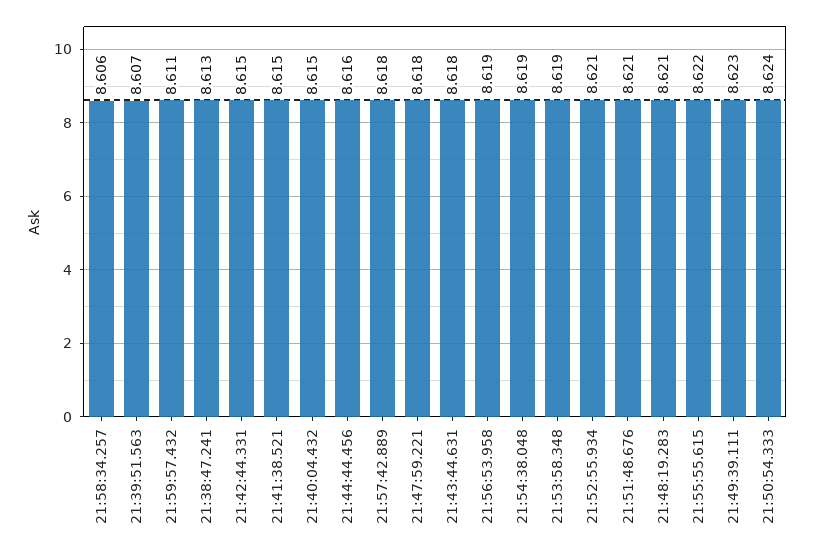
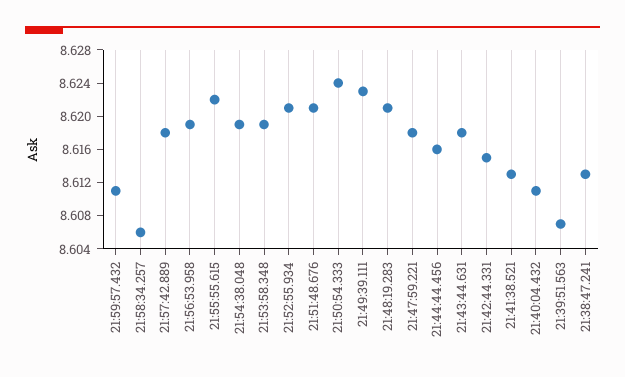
  {
    "21:58:34.257": 8.606,
    "21:39:51.563": 8.607,
    "21:59:57.432": 8.611,
    "21:38:47.241": 8.613,
    "21:42:44.331": 8.615,
-   "21:41:38.521": 8.615,
+   "21:41:38.521": 8.613,
-   "21:40:04.432": 8.615,
+   "21:40:04.432": 8.611,
    "21:44:44.456": 8.616,
    "21:57:42.889": 8.618,
    "21:47:59.221": 8.618,
    "21:43:44.631": 8.618,
    "21:56:53.958": 8.619,
    "21:54:38.048": 8.619,
    "21:53:58.348": 8.619,
    "21:52:55.934": 8.621,
    "21:51:48.676": 8.621,
    "21:48:19.283": 8.621,
    "21:55:55.615": 8.622,
    "21:49:39.111": 8.623,
    "21:50:54.333": 8.624
  }

